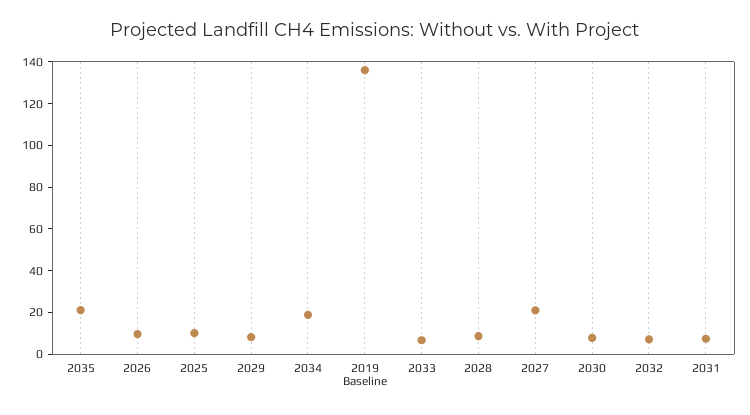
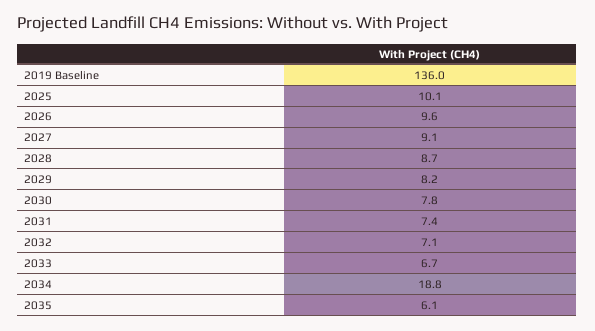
  {
-   "2035": 20,
+   "2035": 6.1,
    "2026": 9.6,
    "2025": 10.1,
    "2029": 8.2,
    "2034": 18.8,
    "2019 Baseline": 136,
    "2033": 6.7,
    "2028": 8.7,
-   "2027": 20,
+   "2027": 9.1,
    "2030": 7.8,
    "2032": 7.1,
    "2031": 7.4
  }

